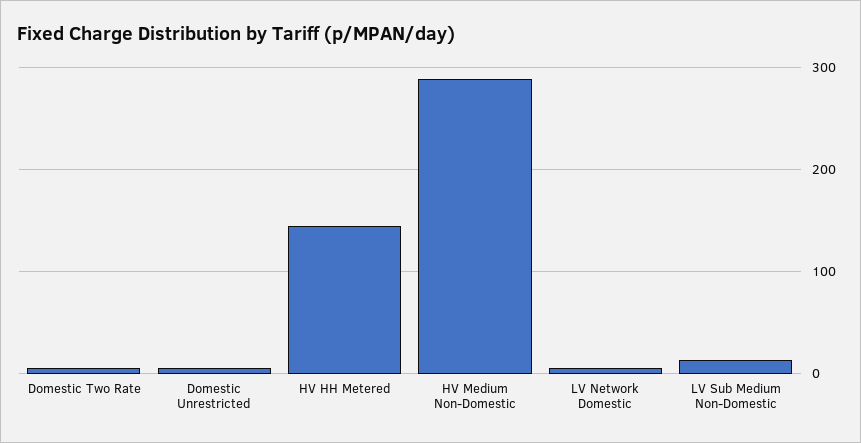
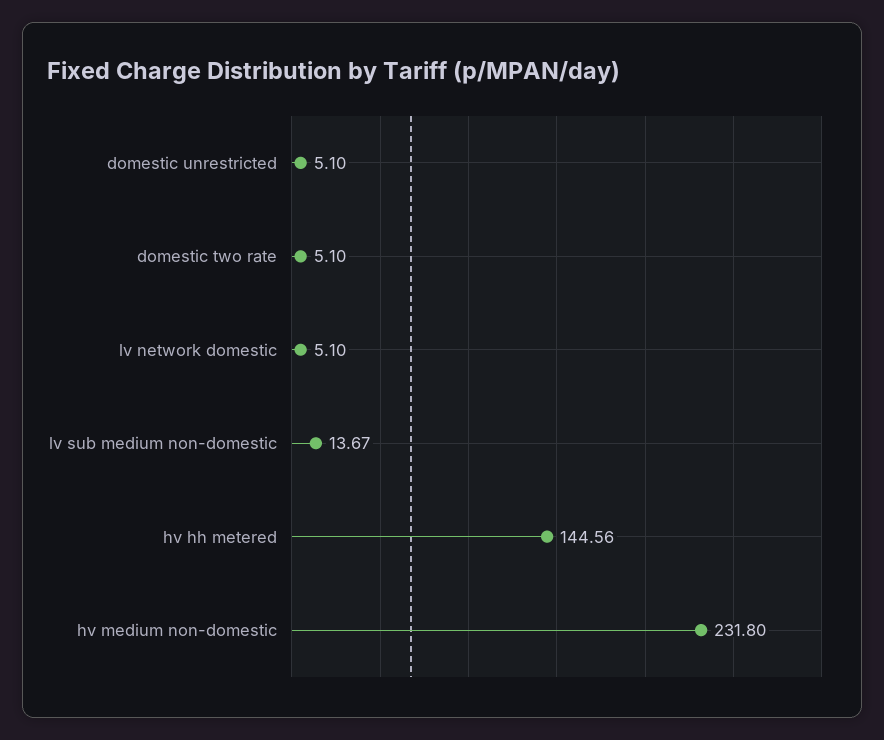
  {
    "Domestic Two Rate": 5.1,
    "Domestic Unrestricted": 5.1,
    "HV HH Metered": 144.56,
-   "HV Medium Non-Domestic": 290,
+   "HV Medium Non-Domestic": 231.8,
    "LV Network Domestic": 5.1,
    "LV Sub Medium Non-Domestic": 13.67
  }

